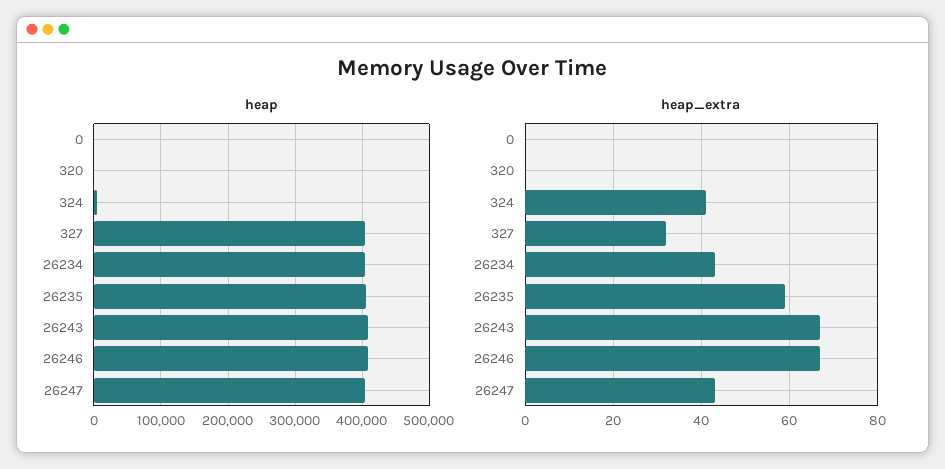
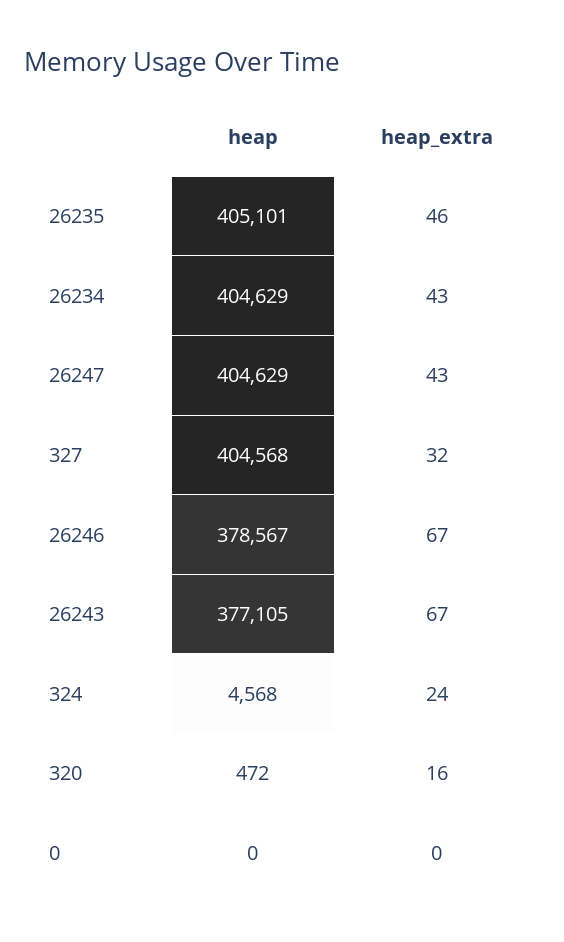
  {
    "heap": {
      "0": 0,
      "320": 472,
      "324": 4568,
      "327": 404568,
      "26234": 404629,
      "26235": 405101,
-     "26243": 410000,
+     "26243": 377105,
-     "26246": 410000,
+     "26246": 378567,
      "26247": 404629
    },
    "heap_extra": {
      "0": 0,
-     "320": 0,
+     "320": 16,
-     "324": 40,
+     "324": 24,
      "327": 32,
      "26234": 43,
-     "26235": 60,
+     "26235": 46,
      "26243": 67,
      "26246": 67,
      "26247": 43
    }
  }

